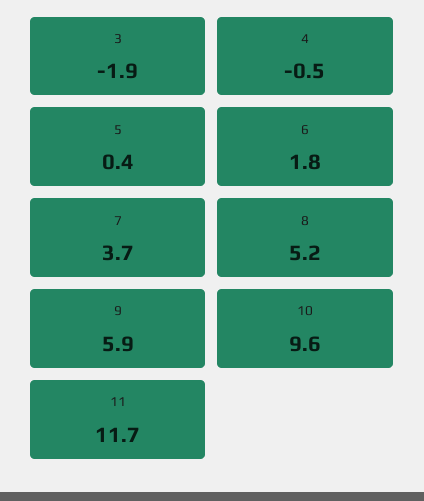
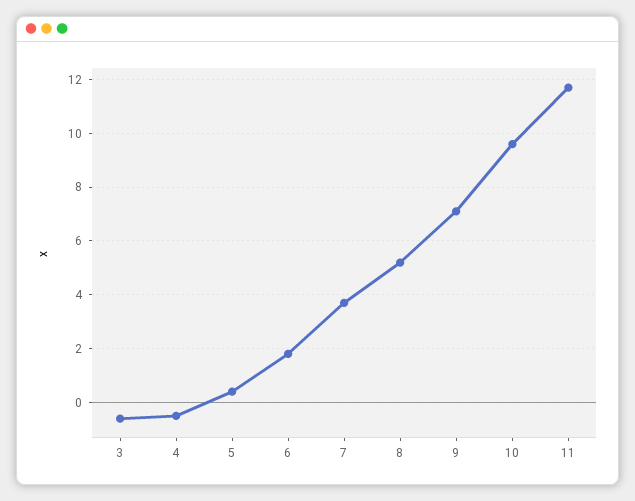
  {
-   "3": -1.9,
+   "3": -0.5,
    "4": -0.5,
    "5": 0.4,
    "6": 1.8,
    "7": 3.7,
    "8": 5.2,
-   "9": 5.9,
+   "9": 7,
    "10": 9.6,
    "11": 11.7
  }

